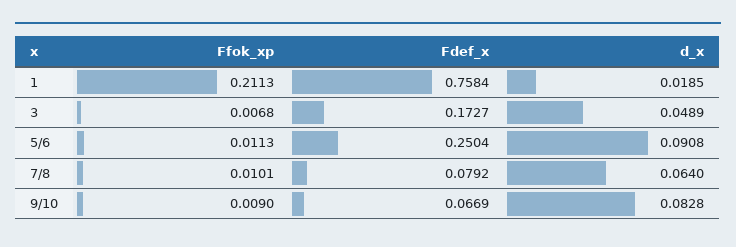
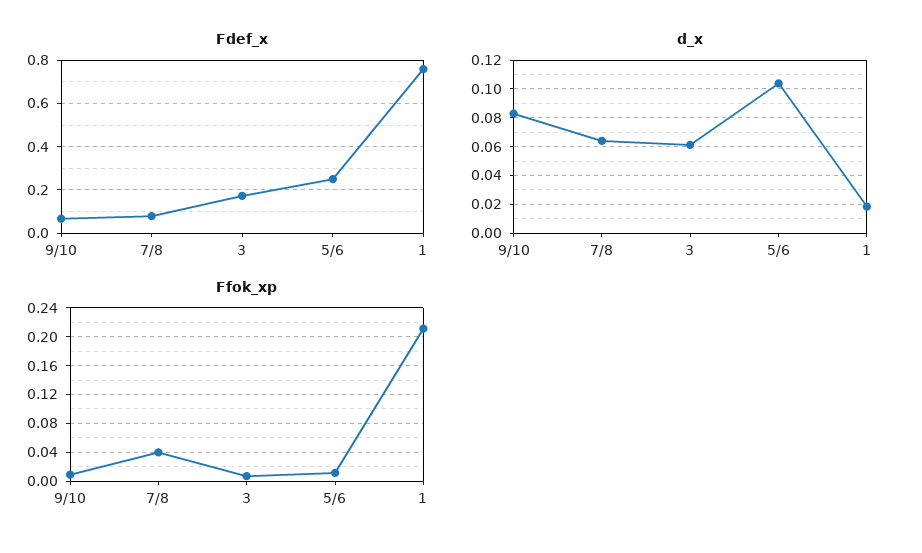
  {
    "Ffok_xp": {
      "1": 0.2113,
      "3": 0.0068,
      "5/6": 0.0113,
-     "7/8": 0.0101,
+     "7/8": 0.04,
      "9/10": 0.009
    },
    "Fdef_x": {
      "1": 0.7584,
      "3": 0.1727,
      "5/6": 0.2504,
      "7/8": 0.0792,
      "9/10": 0.0669
    },
    "d_x": {
      "1": 0.0185,
-     "3": 0.0489,
+     "3": 0.06,
-     "5/6": 0.0908,
+     "5/6": 0.105,
      "7/8": 0.064,
      "9/10": 0.0828
    }
  }

